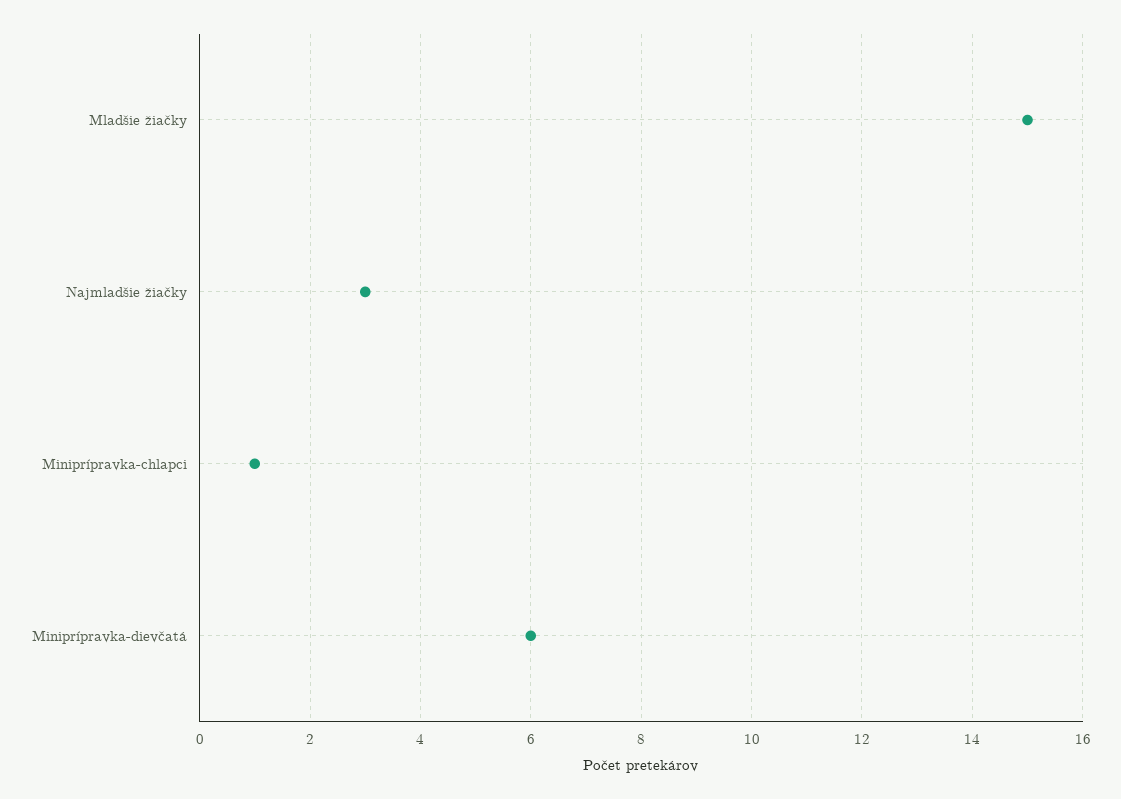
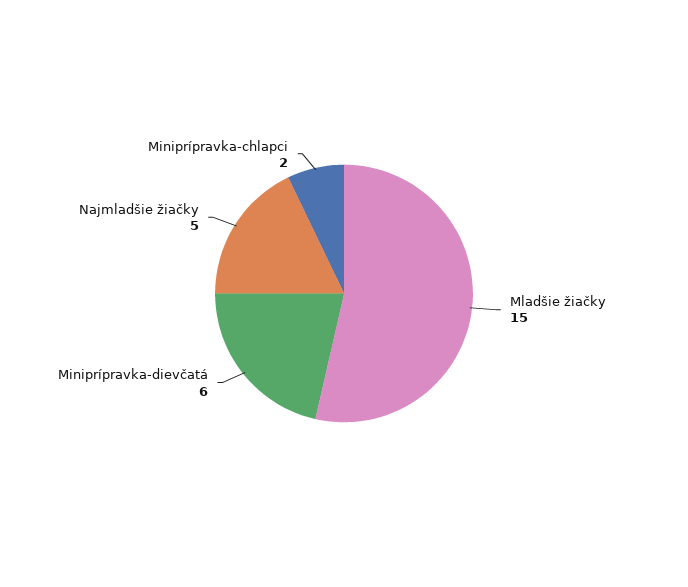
  {
    "Mladšie žiačky": 15,
-   "Najmladšie žiačky": 3,
+   "Najmladšie žiačky": 5,
-   "Miniprípravka-chlapci": 1,
+   "Miniprípravka-chlapci": 2,
    "Miniprípravka-dievčatá": 6
  }

